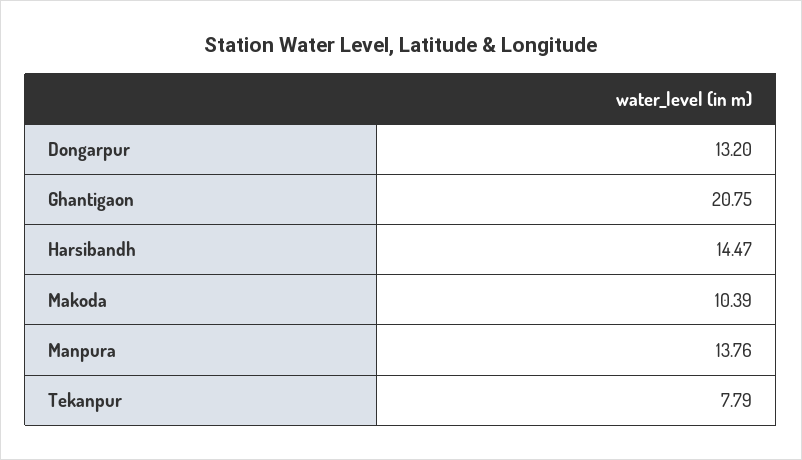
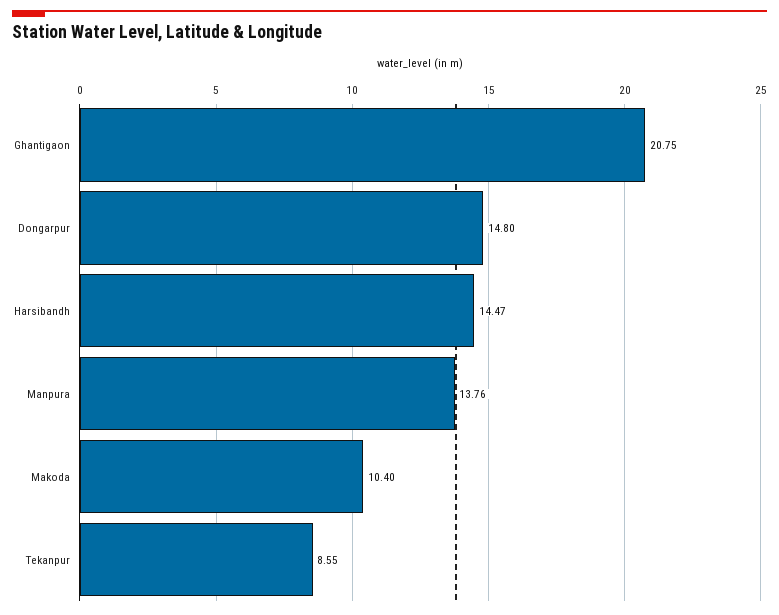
  {
-   "Dongarpur": 13.2,
+   "Dongarpur": 14.8,
    "Ghantigaon": 20.75,
    "Harsibandh": 14.47,
-   "Makoda": 10.39,
+   "Makoda": 10.4,
    "Manpura": 13.76,
-   "Tekanpur": 7.79
+   "Tekanpur": 8.55
  }

